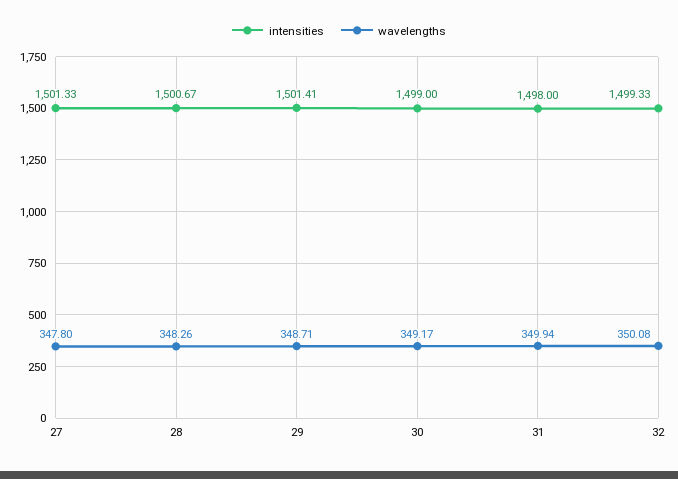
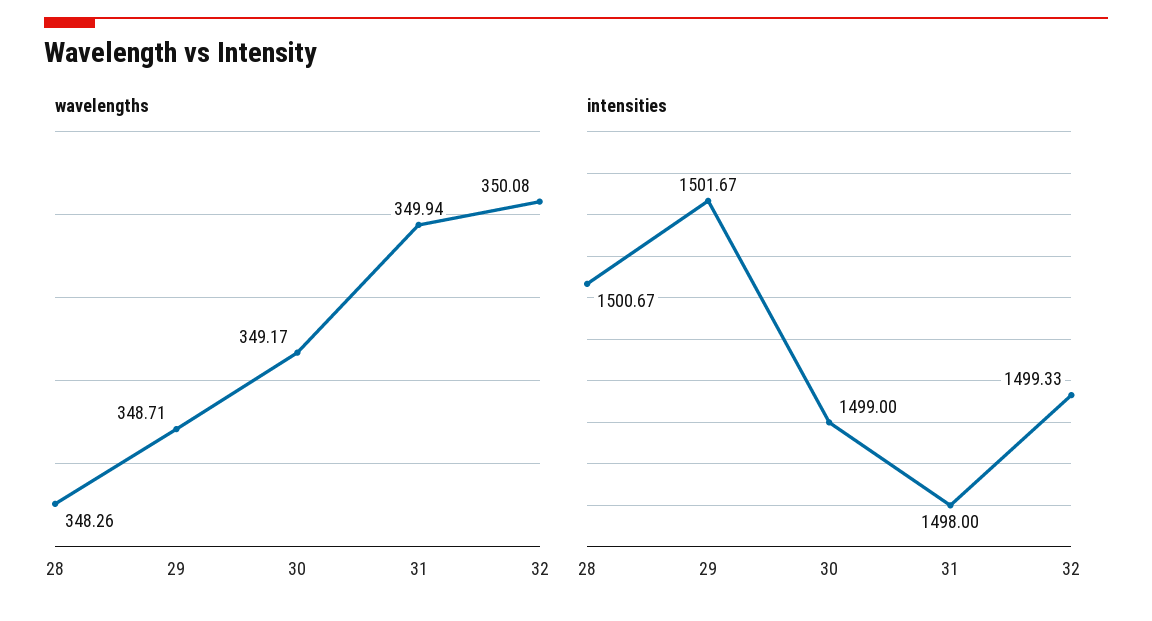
  {
    "intensities": {
-     "27": 1501.33,
      "28": 1500.67,
-     "29": 1501.41,
+     "29": 1501.67,
      "30": 1499,
      "31": 1498,
      "32": 1499.33
    },
    "wavelengths": {
-     "27": 347.8,
      "28": 348.26,
      "29": 348.71,
      "30": 349.17,
      "31": 349.94,
      "32": 350.08
    }
  }

